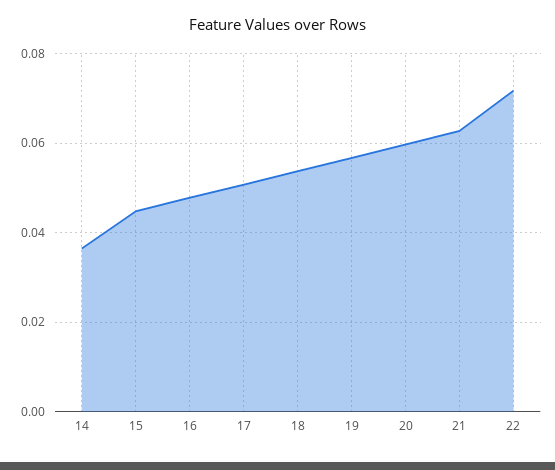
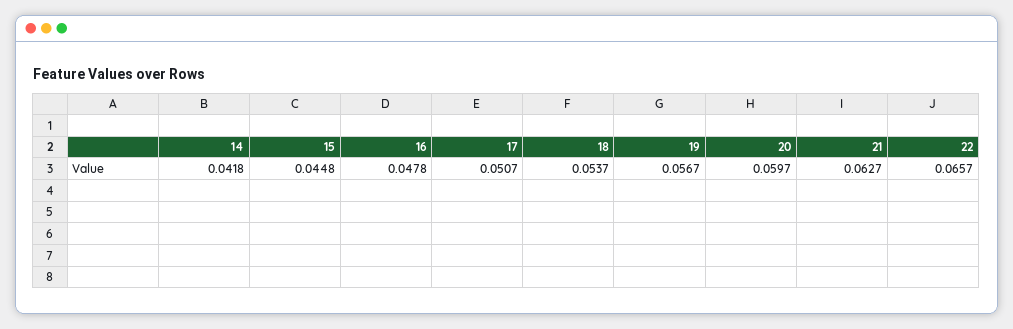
  {
-   "14": 0.036,
+   "14": 0.0418,
    "15": 0.0448,
    "16": 0.0478,
    "17": 0.0507,
    "18": 0.0537,
    "19": 0.0567,
    "20": 0.0597,
    "21": 0.0627,
-   "22": 0.072
+   "22": 0.0657
  }

